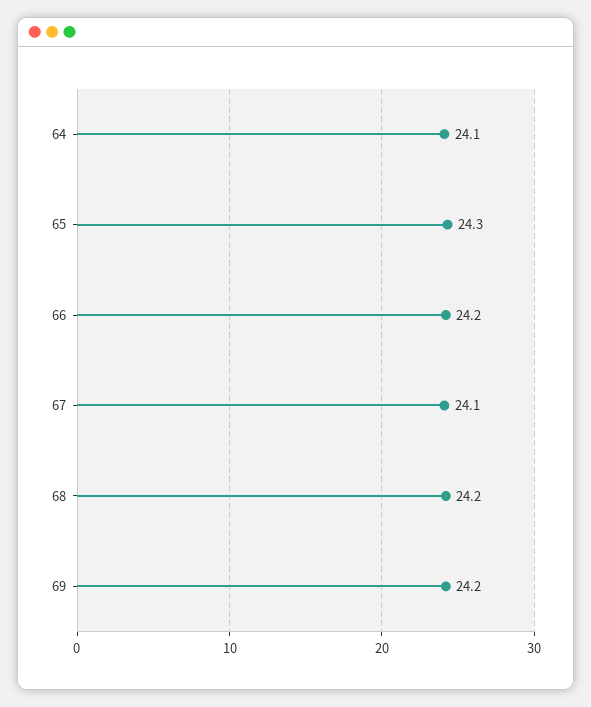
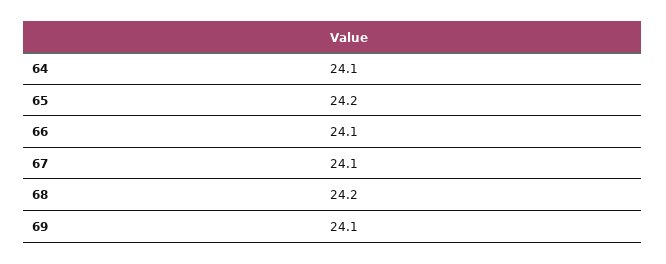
  {
    "64": 24.1,
-   "65": 24.3,
+   "65": 24.2,
-   "66": 24.2,
+   "66": 24.1,
    "67": 24.1,
    "68": 24.2,
-   "69": 24.2
+   "69": 24.1
  }

